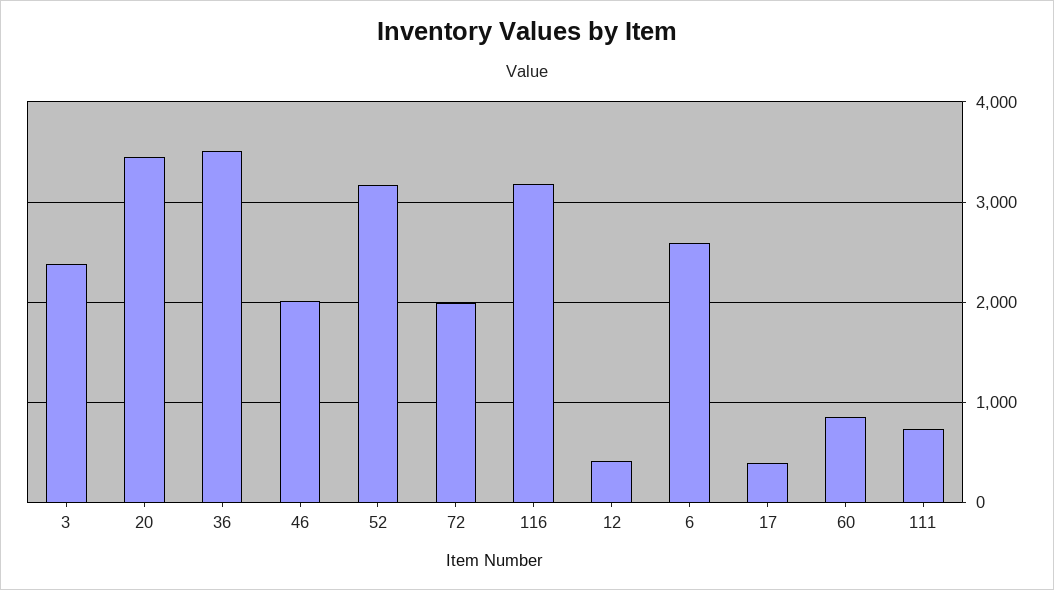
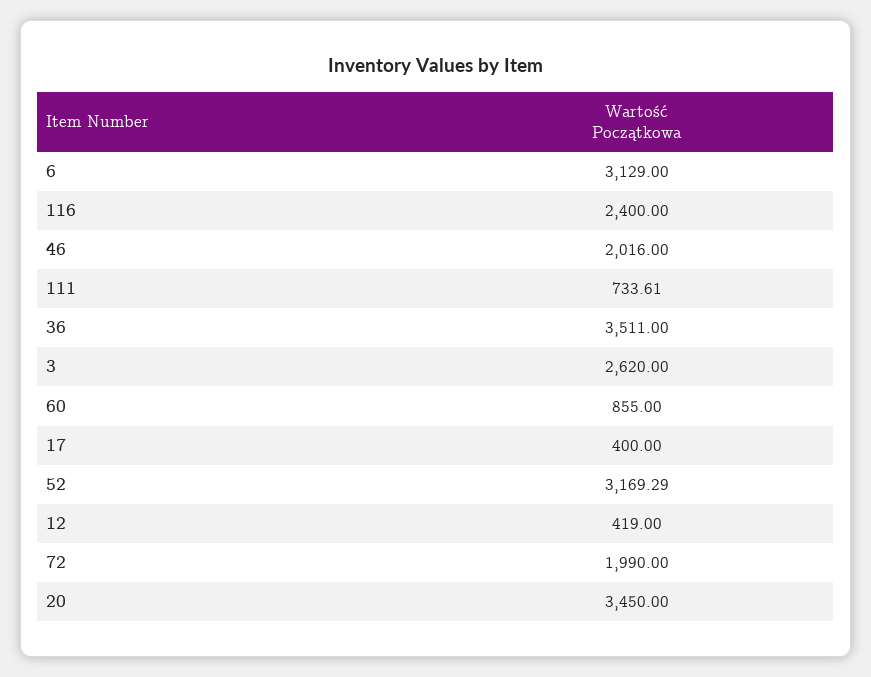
  {
-   "3": 2400,
+   "3": 2620,
    "20": 3450,
    "36": 3511,
    "46": 2016,
    "52": 3169.29,
    "72": 1990,
-   "116": 3200,
+   "116": 2400,
    "12": 419,
-   "6": 2600,
+   "6": 3129,
    "17": 400,
    "60": 855,
    "111": 733.61
  }

